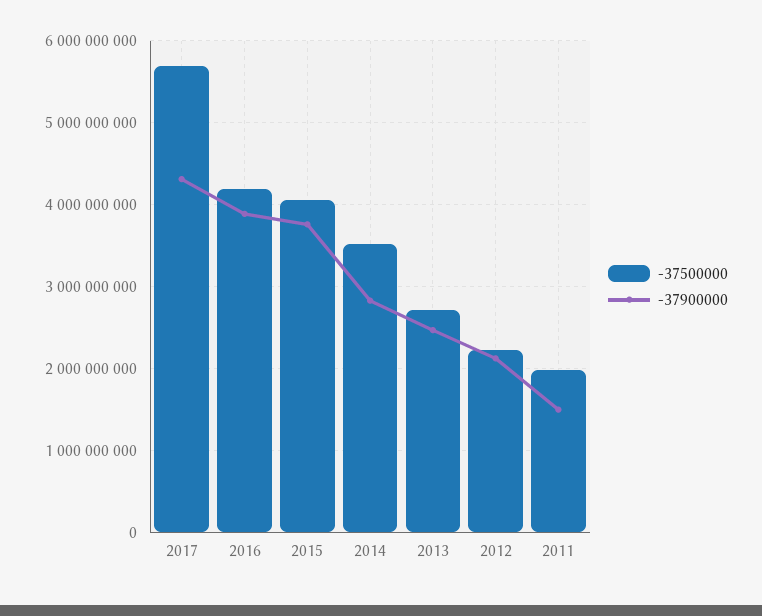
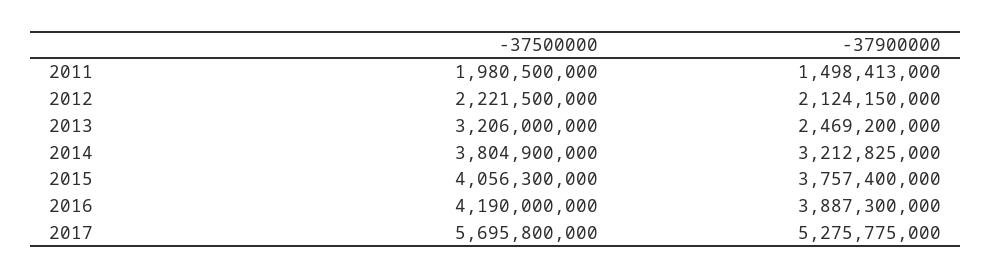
  {
    "-37500000": {
      "2017": 5695800000,
      "2016": 4190000000,
      "2015": 4056300000,
-     "2014": 3500000000,
+     "2014": 3804900000,
-     "2013": 2700000000,
+     "2013": 3206000000,
      "2012": 2221500000,
      "2011": 1980500000
    },
    "-37900000": {
-     "2017": 4300000000,
+     "2017": 5275775000,
      "2016": 3887300000,
      "2015": 3757400000,
-     "2014": 2800000000,
+     "2014": 3212825000,
      "2013": 2469200000,
      "2012": 2124150000,
      "2011": 1498413000
    }
  }

